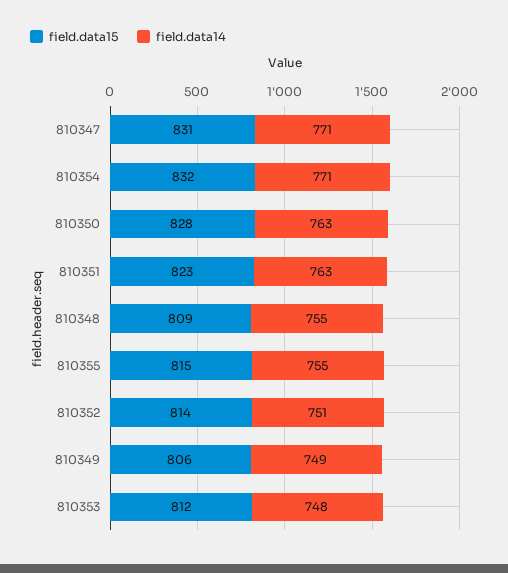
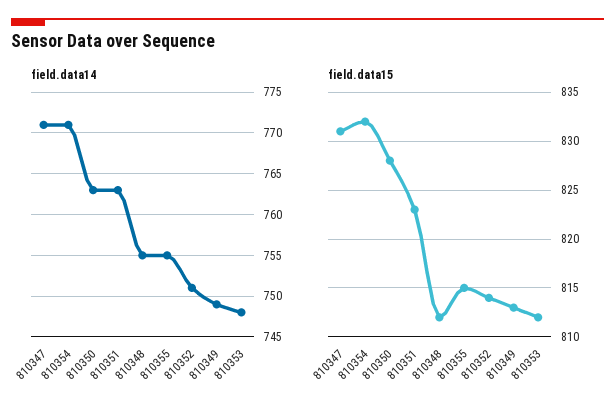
  {
    "field.data15": {
      "810347": 831,
      "810354": 832,
      "810350": 828,
      "810351": 823,
-     "810348": 809,
+     "810348": 812,
      "810355": 815,
      "810352": 814,
-     "810349": 806,
+     "810349": 813,
      "810353": 812
    },
    "field.data14": {
      "810347": 771,
      "810354": 771,
      "810350": 763,
      "810351": 763,
      "810348": 755,
      "810355": 755,
      "810352": 751,
      "810349": 749,
      "810353": 748
    }
  }

